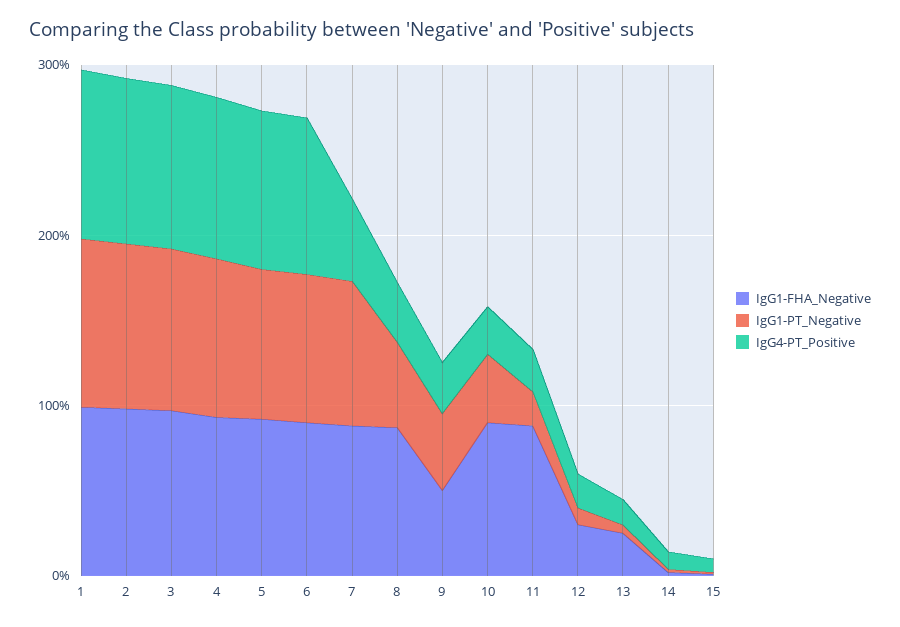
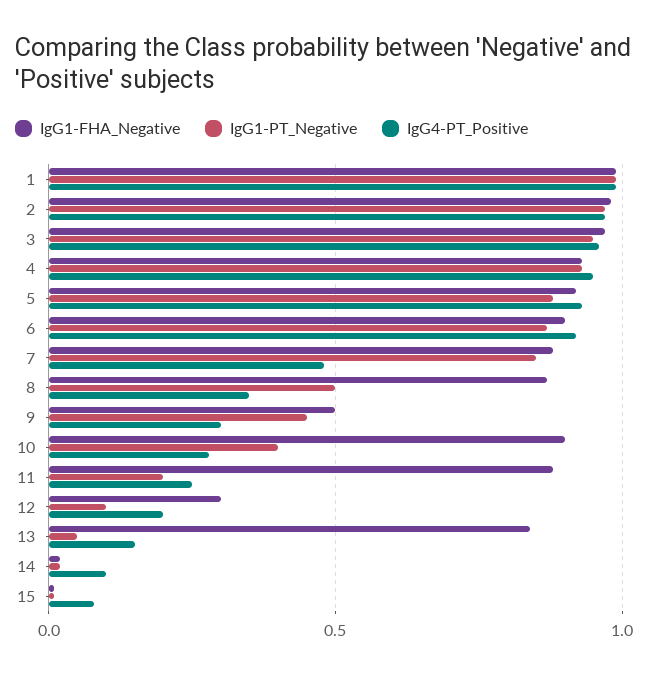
  {
    "IgG1-FHA_Negative": {
      "1": 1,
      "2": 1,
      "3": 0.95,
      "4": 0.95,
      "5": 0.9,
      "6": 0.9,
      "7": 0.9,
      "8": 0.85,
      "9": 0.5,
      "10": 0.9,
      "11": 0.9,
      "12": 0.3,
-     "13": 0.2,
+     "13": 0.85,
      "14": 0,
      "15": 0
    },
    "IgG1-PT_Negative": {
      "1": 1,
      "2": 0.95,
      "3": 0.95,
      "4": 0.95,
      "5": 0.9,
      "6": 0.85,
      "7": 0.85,
      "8": 0.5,
      "9": 0.45,
      "10": 0.4,
      "11": 0.2,
      "12": 0.1,
      "13": 0.05,
      "14": 0,
      "15": 0
    },
    "IgG4-PT_Positive": {
      "1": 1,
      "2": 0.95,
      "3": 0.95,
      "4": 0.95,
      "5": 0.95,
      "6": 0.9,
      "7": 0.5,
      "8": 0.35,
      "9": 0.3,
      "10": 0.3,
      "11": 0.25,
      "12": 0.2,
      "13": 0.15,
      "14": 0.1,
      "15": 0.1
    }
  }

